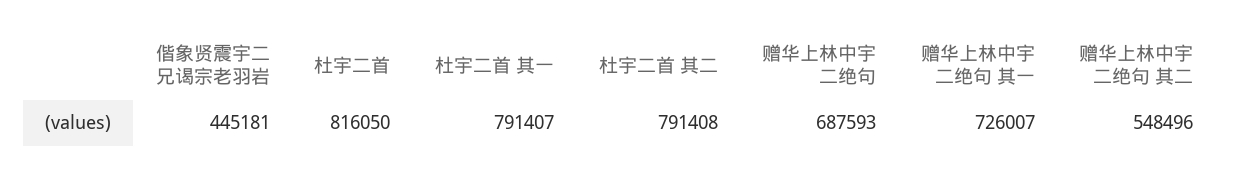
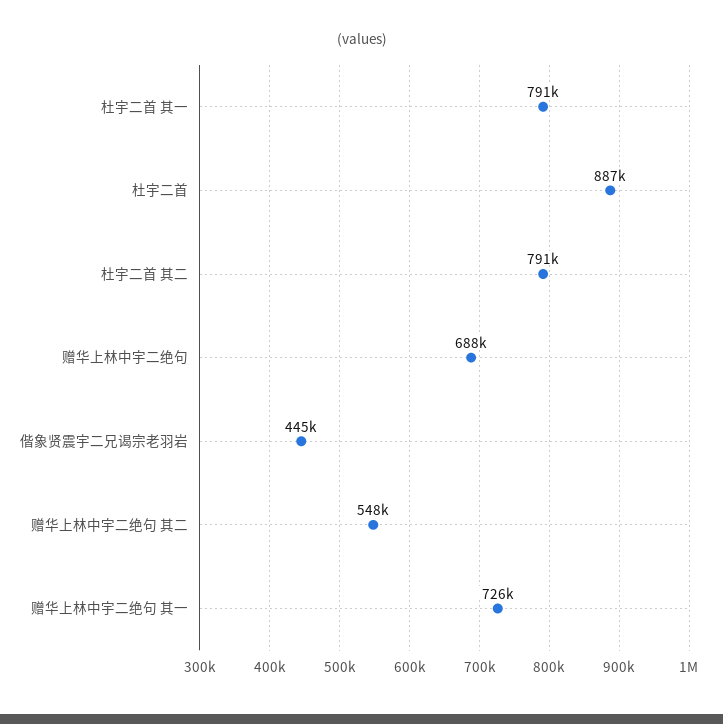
  {
    "偕象贤震宇二兄谒宗老羽岩": 445181,
-   "杜宇二首": 816050,
+   "杜宇二首": 887000,
    "杜宇二首 其一": 791407,
    "杜宇二首 其二": 791408,
    "赠华上林中宇二绝句": 687593,
    "赠华上林中宇二绝句 其一": 726007,
    "赠华上林中宇二绝句 其二": 548496
  }

